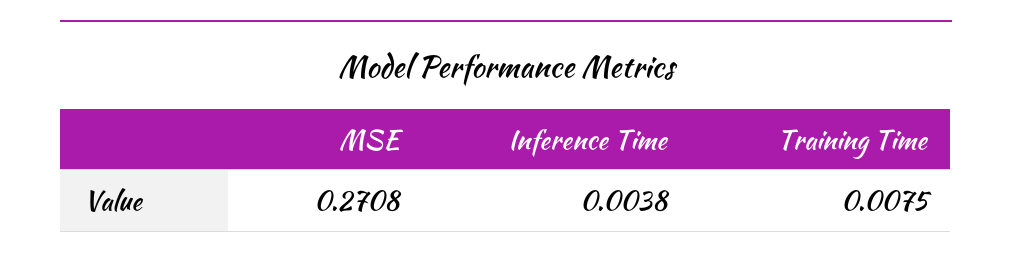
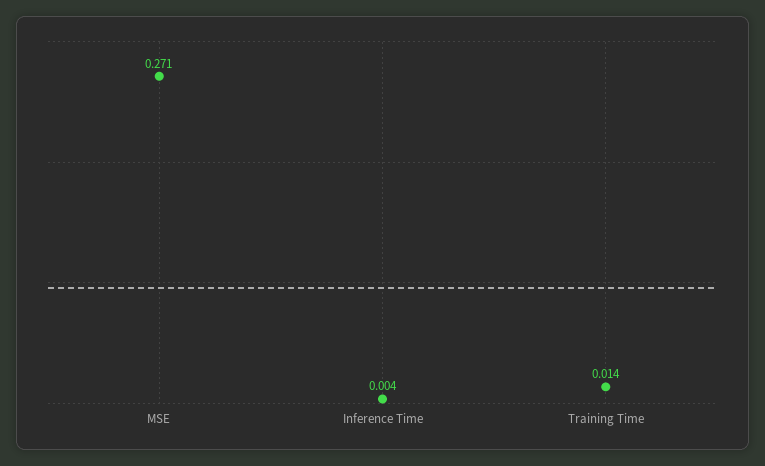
  {
    "MSE": 0.2708,
    "Inference Time": 0.0038,
-   "Training Time": 0.0075
+   "Training Time": 0.014
  }

